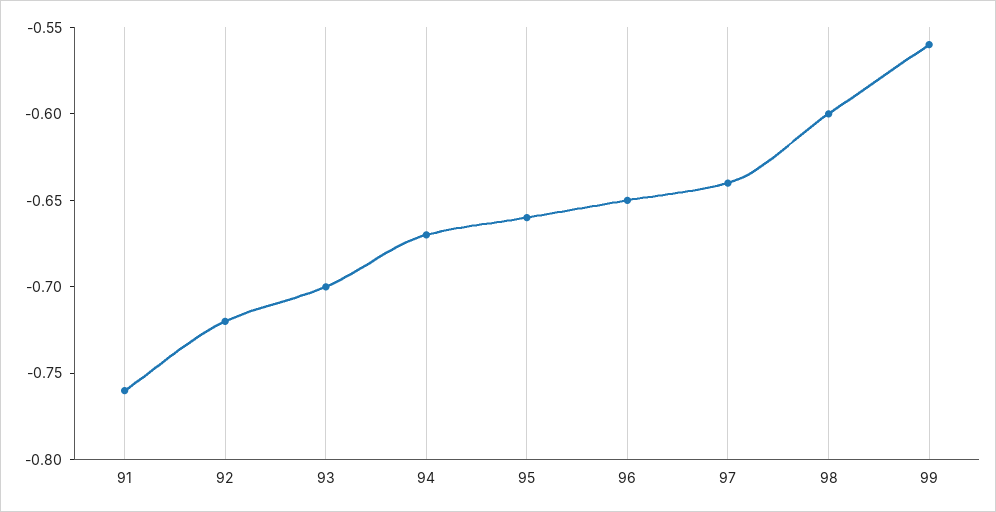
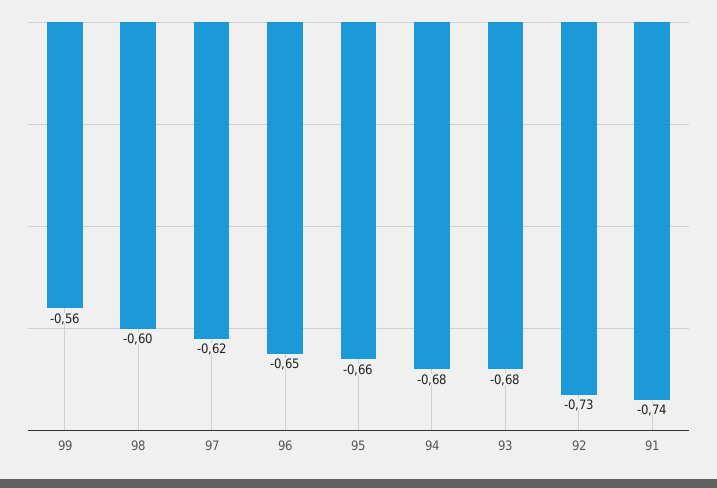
  {
-   "91": -0.76,
+   "91": -0.74,
-   "92": -0.72,
+   "92": -0.73,
-   "93": -0.7,
+   "93": -0.68,
-   "94": -0.67,
+   "94": -0.68,
    "95": -0.66,
    "96": -0.65,
-   "97": -0.64,
+   "97": -0.62,
    "98": -0.6,
    "99": -0.56
  }

